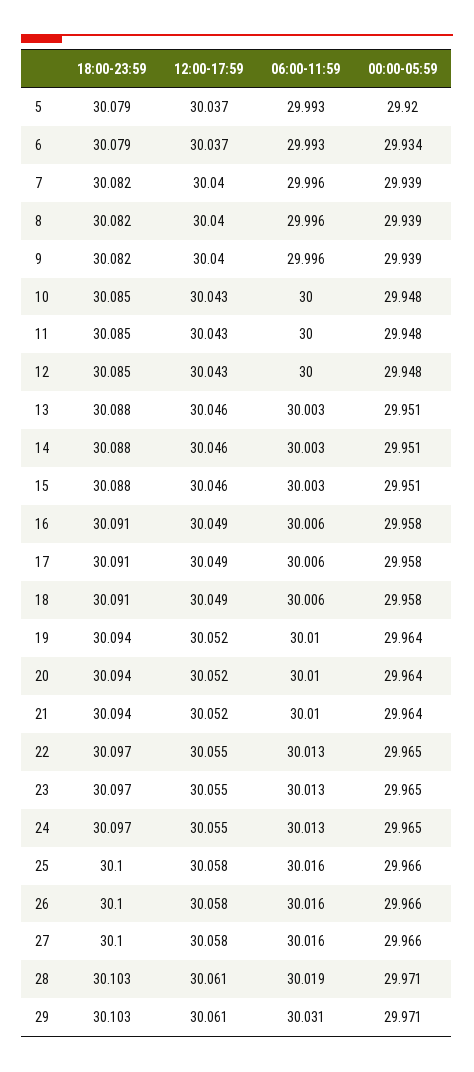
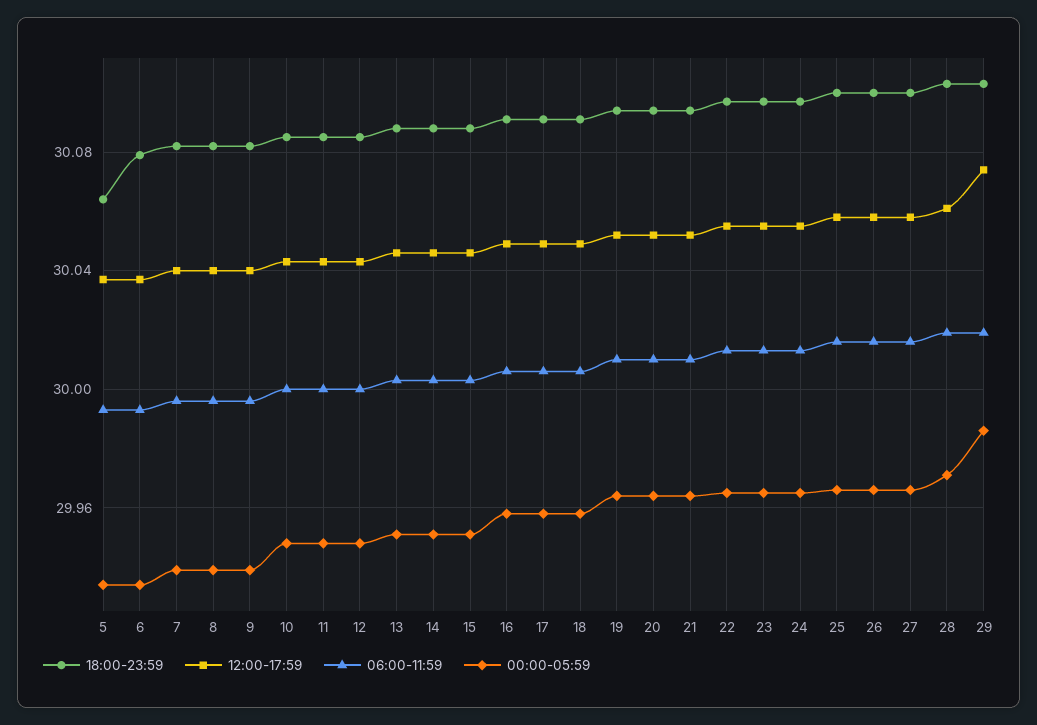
  {
    "18:00-23:59": {
-     "5": 30.079,
+     "5": 30.065,
      "6": 30.079,
      "7": 30.082,
      "8": 30.082,
      "9": 30.082,
      "10": 30.085,
      "11": 30.085,
      "12": 30.085,
      "13": 30.088,
      "14": 30.088,
      "15": 30.088,
      "16": 30.091,
      "17": 30.091,
      "18": 30.091,
      "19": 30.094,
      "20": 30.094,
      "21": 30.094,
      "22": 30.097,
      "23": 30.097,
      "24": 30.097,
      "25": 30.1,
      "26": 30.1,
      "27": 30.1,
      "28": 30.103,
      "29": 30.103
    },
    "12:00-17:59": {
      "5": 30.037,
      "6": 30.037,
      "7": 30.04,
      "8": 30.04,
      "9": 30.04,
      "10": 30.043,
      "11": 30.043,
      "12": 30.043,
      "13": 30.046,
      "14": 30.046,
      "15": 30.046,
      "16": 30.049,
      "17": 30.049,
      "18": 30.049,
      "19": 30.052,
      "20": 30.052,
      "21": 30.052,
      "22": 30.055,
      "23": 30.055,
      "24": 30.055,
      "25": 30.058,
      "26": 30.058,
      "27": 30.058,
      "28": 30.061,
-     "29": 30.061
+     "29": 30.075
    },
    "06:00-11:59": {
      "5": 29.993,
      "6": 29.993,
      "7": 29.996,
      "8": 29.996,
      "9": 29.996,
      "10": 30,
      "11": 30,
      "12": 30,
      "13": 30.003,
      "14": 30.003,
      "15": 30.003,
      "16": 30.006,
      "17": 30.006,
      "18": 30.006,
      "19": 30.01,
      "20": 30.01,
      "21": 30.01,
      "22": 30.013,
      "23": 30.013,
      "24": 30.013,
      "25": 30.016,
      "26": 30.016,
      "27": 30.016,
      "28": 30.019,
-     "29": 30.031
+     "29": 30.02
    },
    "00:00-05:59": {
-     "5": 29.92,
+     "5": 29.935,
      "6": 29.934,
      "7": 29.939,
      "8": 29.939,
      "9": 29.939,
      "10": 29.948,
      "11": 29.948,
      "12": 29.948,
      "13": 29.951,
      "14": 29.951,
      "15": 29.951,
      "16": 29.958,
      "17": 29.958,
      "18": 29.958,
      "19": 29.964,
      "20": 29.964,
      "21": 29.964,
      "22": 29.965,
      "23": 29.965,
      "24": 29.965,
      "25": 29.966,
      "26": 29.966,
      "27": 29.966,
      "28": 29.971,
-     "29": 29.971
+     "29": 29.985
    }
  }

